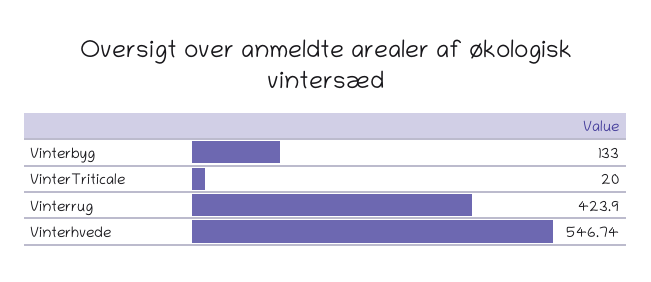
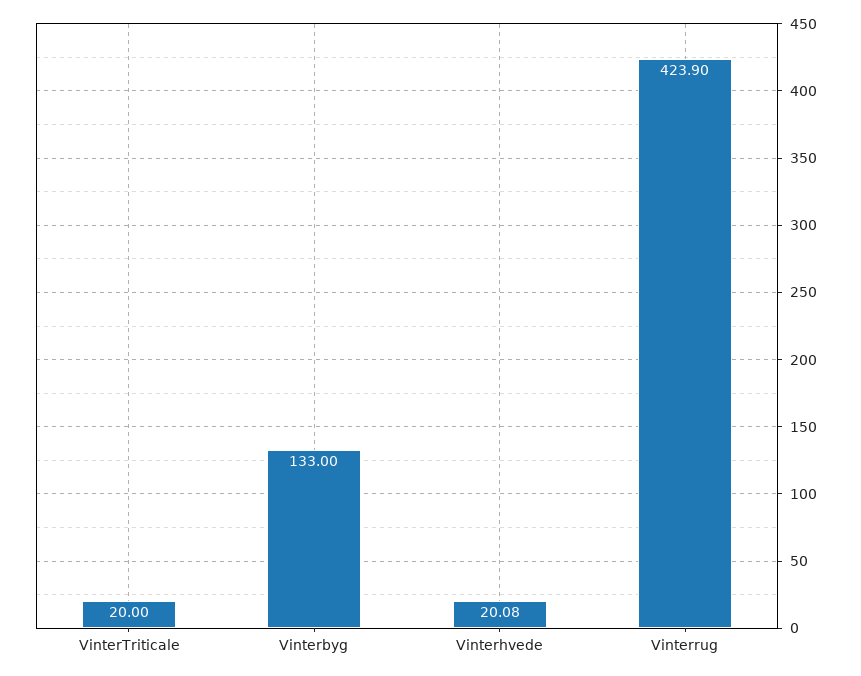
  {
    "Vinterbyg": 133,
    "VinterTriticale": 20,
    "Vinterrug": 423.9,
-   "Vinterhvede": 546.74
+   "Vinterhvede": 20.08
  }

